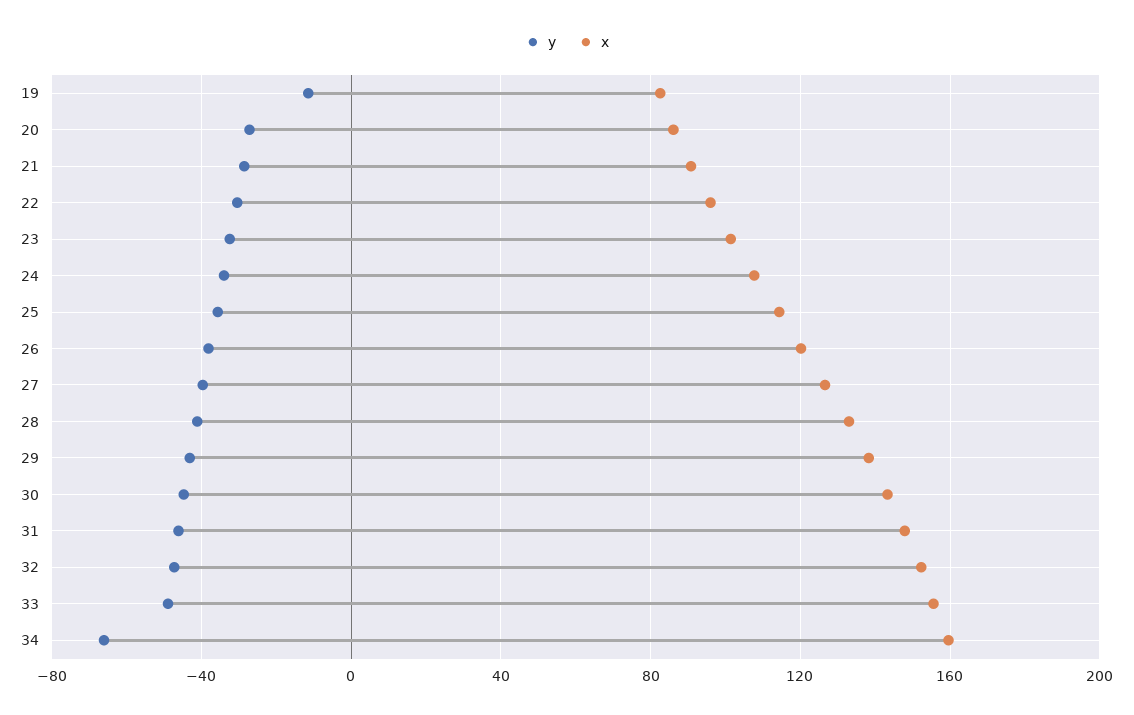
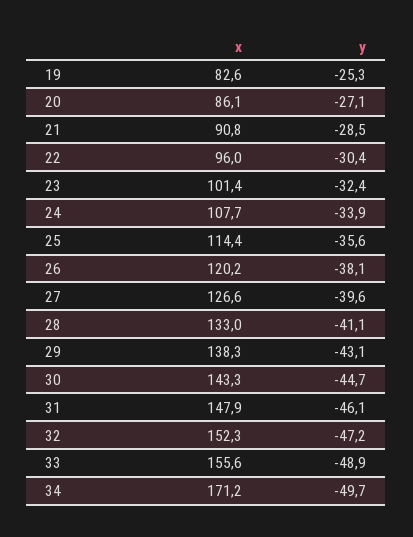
  {
    "y": {
-     "19": -10,
+     "19": -25.3,
      "20": -27.1,
      "21": -28.5,
      "22": -30.4,
      "23": -32.4,
      "24": -33.9,
      "25": -35.6,
      "26": -38.1,
      "27": -39.6,
      "28": -41.1,
      "29": -43.1,
      "30": -44.7,
      "31": -46.1,
      "32": -47.2,
      "33": -48.9,
-     "34": -65
+     "34": -49.7
    },
    "x": {
      "19": 82.6,
      "20": 86.1,
      "21": 90.8,
      "22": 96,
      "23": 101.4,
      "24": 107.7,
      "25": 114.4,
      "26": 120.2,
      "27": 126.6,
      "28": 133,
      "29": 138.3,
      "30": 143.3,
      "31": 147.9,
      "32": 152.3,
      "33": 155.6,
-     "34": 160
+     "34": 171.2
    }
  }

